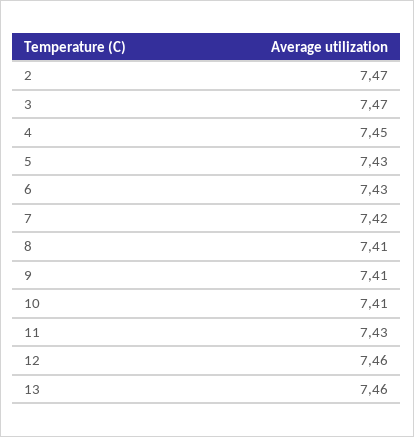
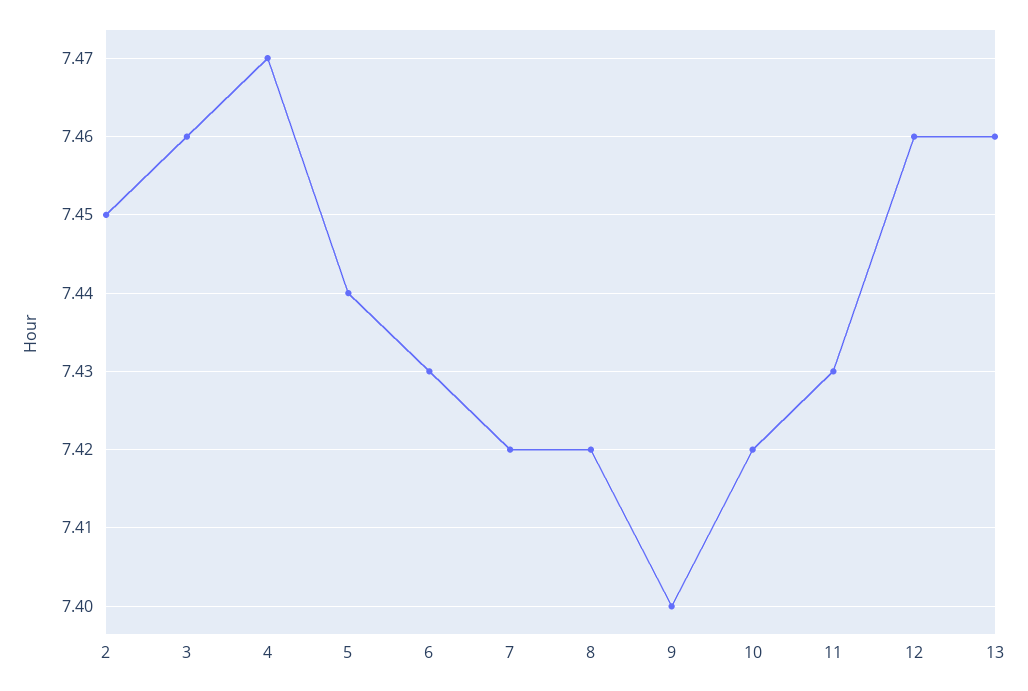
  {
-   "2": 7.47,
+   "2": 7.45,
-   "3": 7.47,
+   "3": 7.46,
-   "4": 7.45,
+   "4": 7.47,
-   "5": 7.43,
+   "5": 7.44,
    "6": 7.43,
    "7": 7.42,
-   "8": 7.41,
+   "8": 7.42,
-   "9": 7.41,
+   "9": 7.4,
-   "10": 7.41,
+   "10": 7.42,
    "11": 7.43,
    "12": 7.46,
    "13": 7.46
  }

